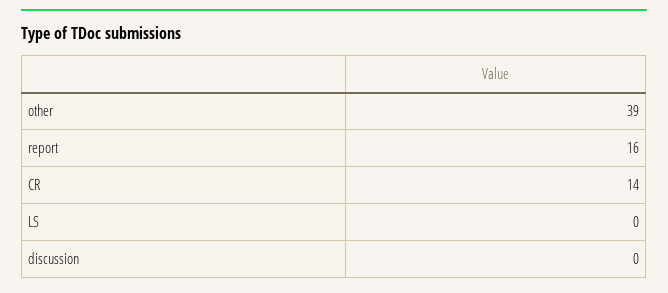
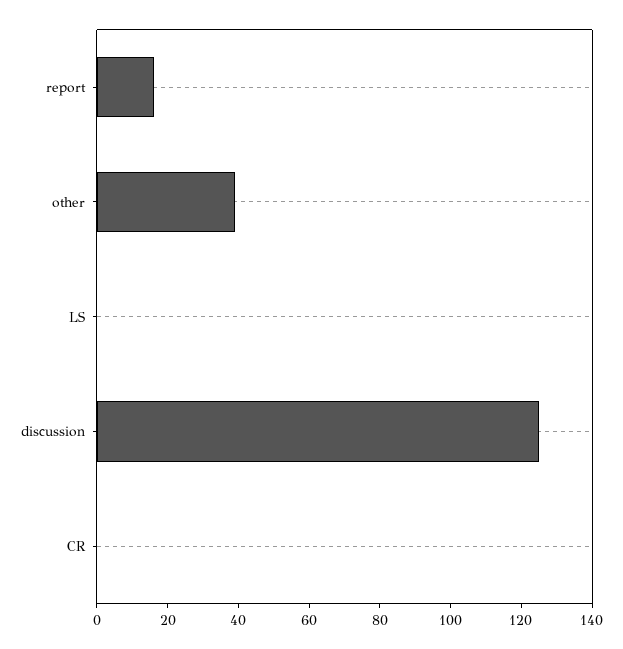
  {
    "other": 39,
    "report": 16,
-   "CR": 14,
+   "CR": 0,
    "LS": 0,
-   "discussion": 0
+   "discussion": 125
  }

